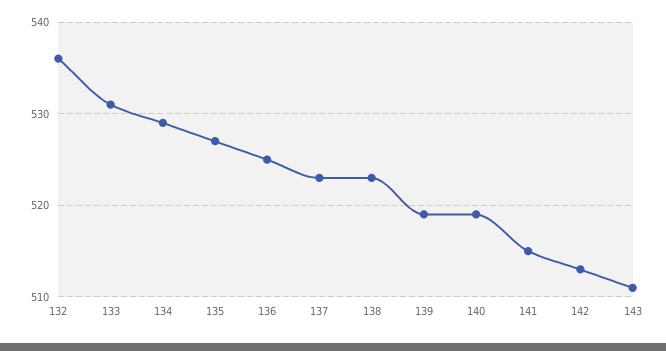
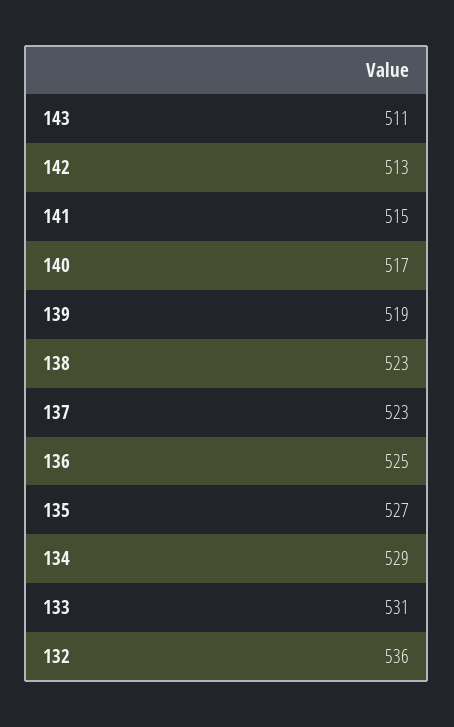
  {
    "132": 536,
    "133": 531,
    "134": 529,
    "135": 527,
    "136": 525,
    "137": 523,
    "138": 523,
    "139": 519,
-   "140": 519,
+   "140": 517,
    "141": 515,
    "142": 513,
    "143": 511
  }

